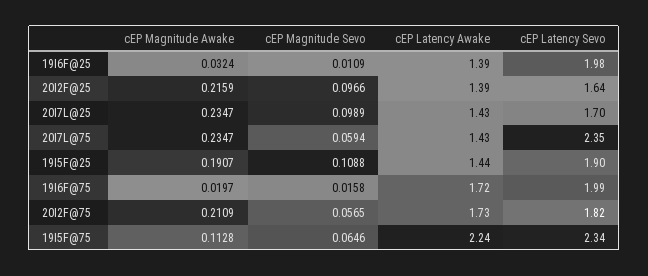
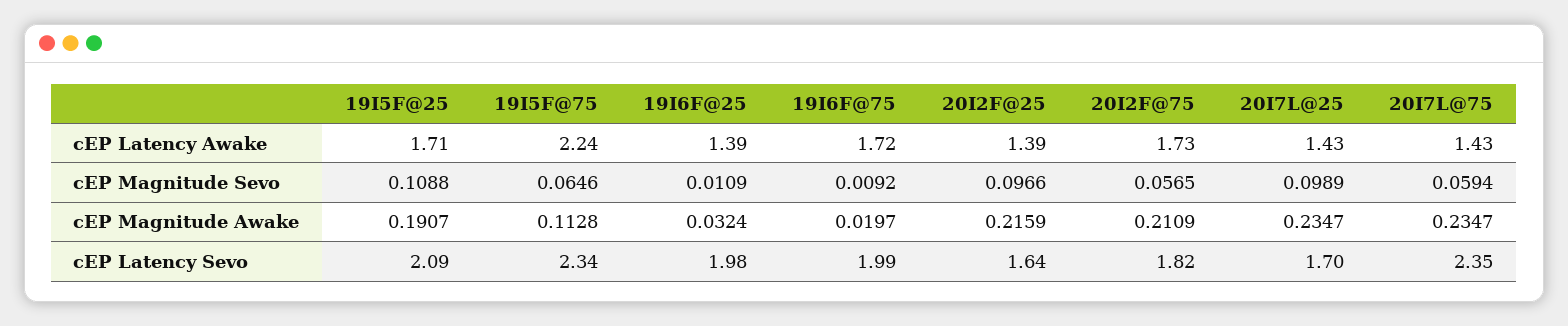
  {
    "cEP Magnitude Awake": {
      "19I6F@25": 0.0324,
      "20I2F@25": 0.2159,
      "20I7L@25": 0.2347,
      "20I7L@75": 0.2347,
      "19I5F@25": 0.1907,
      "19I6F@75": 0.0197,
      "20I2F@75": 0.2109,
      "19I5F@75": 0.1128
    },
    "cEP Magnitude Sevo": {
      "19I6F@25": 0.0109,
      "20I2F@25": 0.0966,
      "20I7L@25": 0.0989,
      "20I7L@75": 0.0594,
      "19I5F@25": 0.1088,
-     "19I6F@75": 0.0158,
+     "19I6F@75": 0.0092,
      "20I2F@75": 0.0565,
      "19I5F@75": 0.0646
    },
    "cEP Latency Awake": {
      "19I6F@25": 1.39,
      "20I2F@25": 1.39,
      "20I7L@25": 1.43,
      "20I7L@75": 1.43,
-     "19I5F@25": 1.44,
+     "19I5F@25": 1.71,
      "19I6F@75": 1.72,
      "20I2F@75": 1.73,
      "19I5F@75": 2.24
    },
    "cEP Latency Sevo": {
      "19I6F@25": 1.98,
      "20I2F@25": 1.64,
      "20I7L@25": 1.7,
      "20I7L@75": 2.35,
-     "19I5F@25": 1.9,
+     "19I5F@25": 2.09,
      "19I6F@75": 1.99,
      "20I2F@75": 1.82,
      "19I5F@75": 2.34
    }
  }

